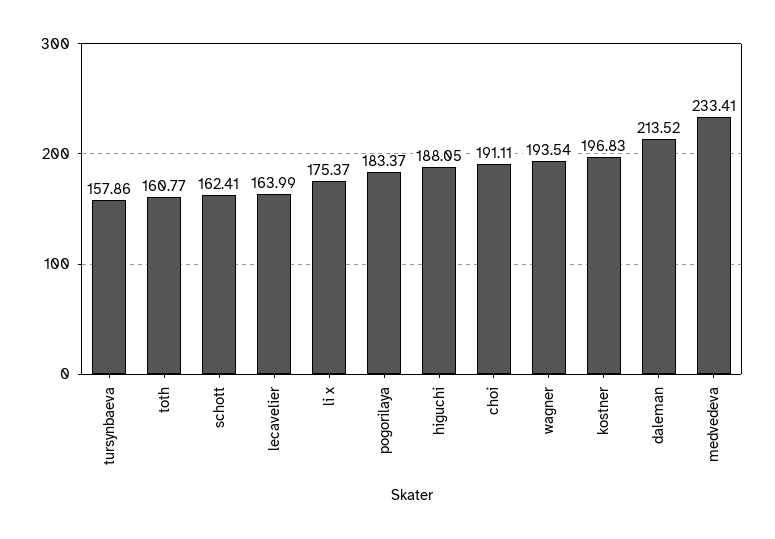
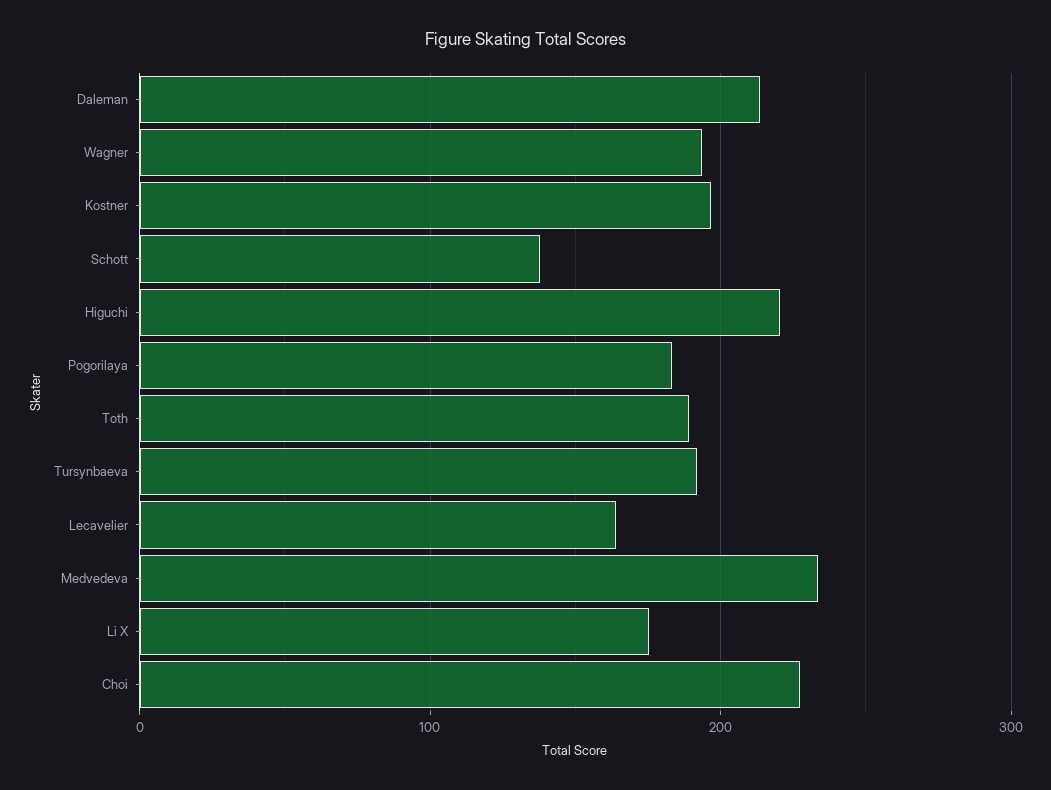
  {
-   "tursynbaeva": 157.86,
+   "tursynbaeva": 190,
-   "toth": 160.77,
+   "toth": 190,
-   "schott": 162.41,
+   "schott": 140,
    "lecavelier": 163.99,
    "li x": 175.37,
    "pogorilaya": 183.37,
-   "higuchi": 188.05,
+   "higuchi": 220,
-   "choi": 191.11,
+   "choi": 230,
    "wagner": 193.54,
    "kostner": 196.83,
    "daleman": 213.52,
    "medvedeva": 233.41
  }

